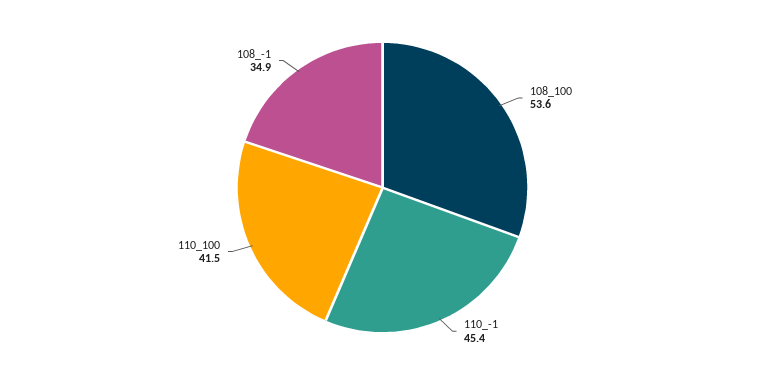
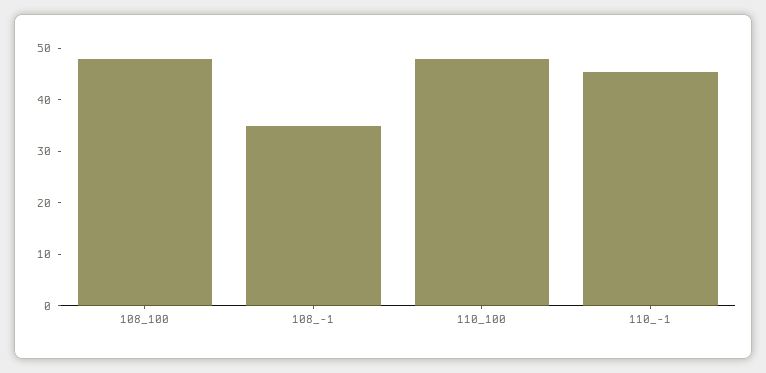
  {
-   "108_100": 53.6,
+   "108_100": 48,
    "110_-1": 45.4,
-   "110_100": 41.5,
+   "110_100": 48,
    "108_-1": 34.9
  }

